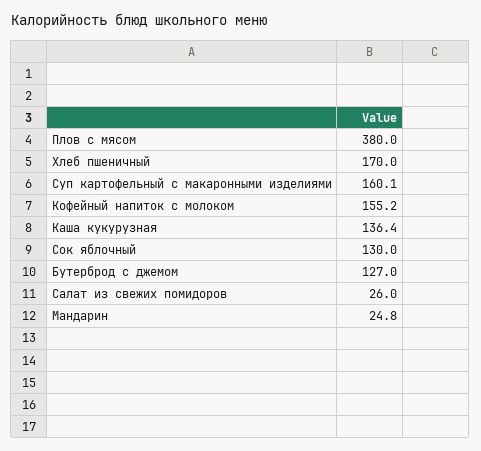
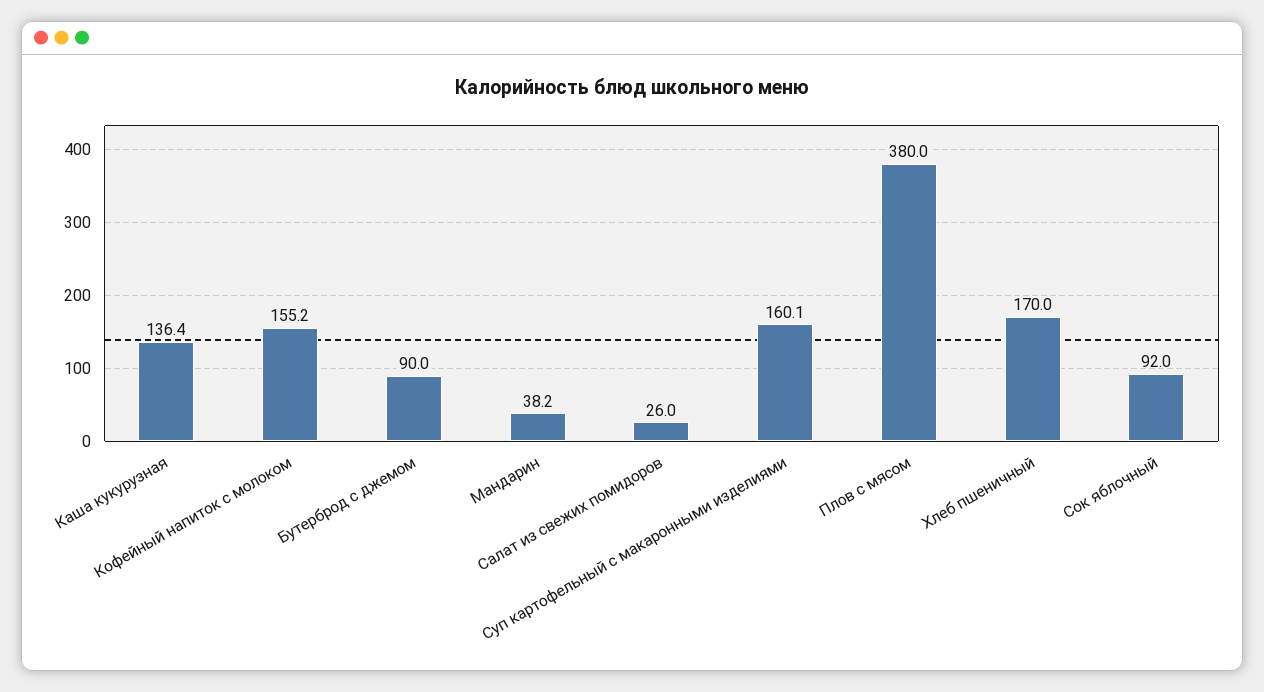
  {
    "Плов с мясом": 380,
    "Хлеб пшеничный": 170,
    "Суп картофельный с макаронными изделиями": 160.1,
    "Кофейный напиток с молоком": 155.2,
    "Каша кукурузная": 136.4,
-   "Сок яблочный": 130,
+   "Сок яблочный": 92,
-   "Бутерброд с джемом": 127,
+   "Бутерброд с джемом": 90,
    "Салат из свежих помидоров": 26,
-   "Мандарин": 24.8
+   "Мандарин": 38.2
  }

